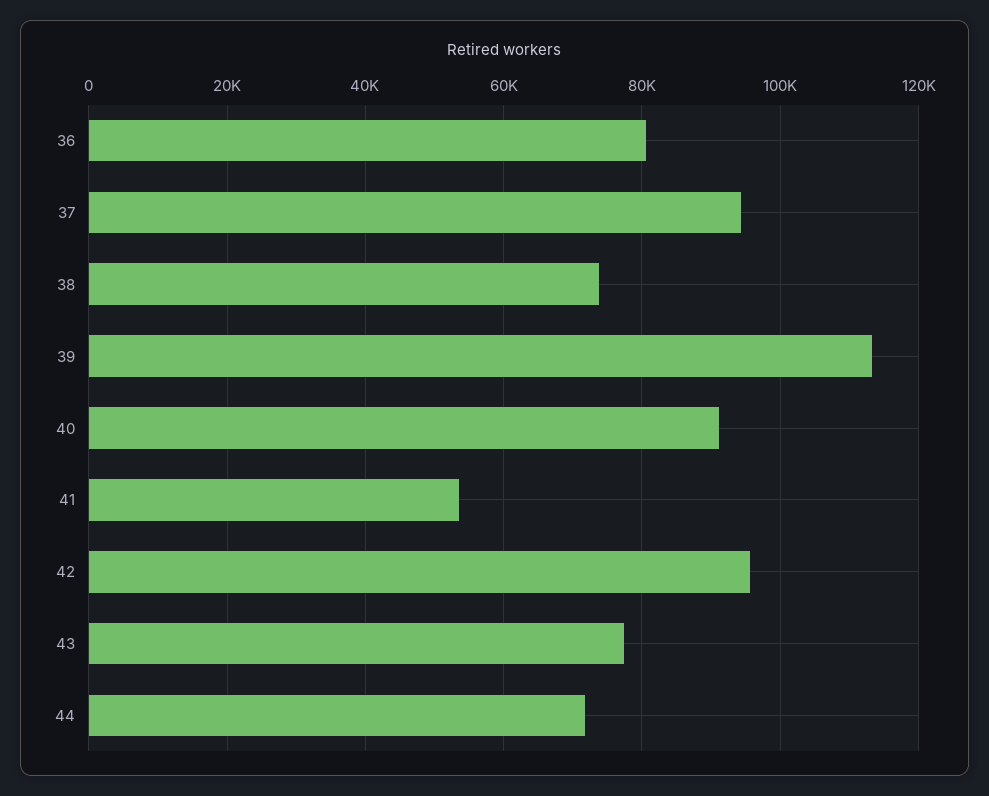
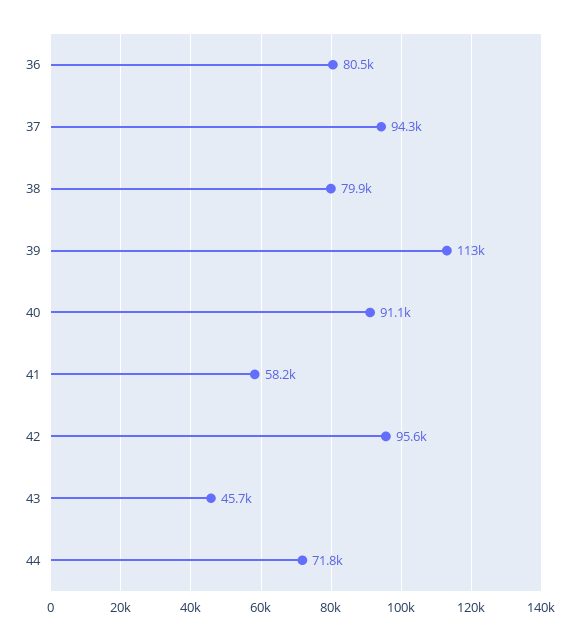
  {
    "36": 80500,
    "37": 94300,
-   "38": 74000,
+   "38": 79900,
    "39": 113000,
    "40": 91100,
-   "41": 54000,
+   "41": 58200,
    "42": 95600,
-   "43": 78000,
+   "43": 45700,
    "44": 71800
  }

